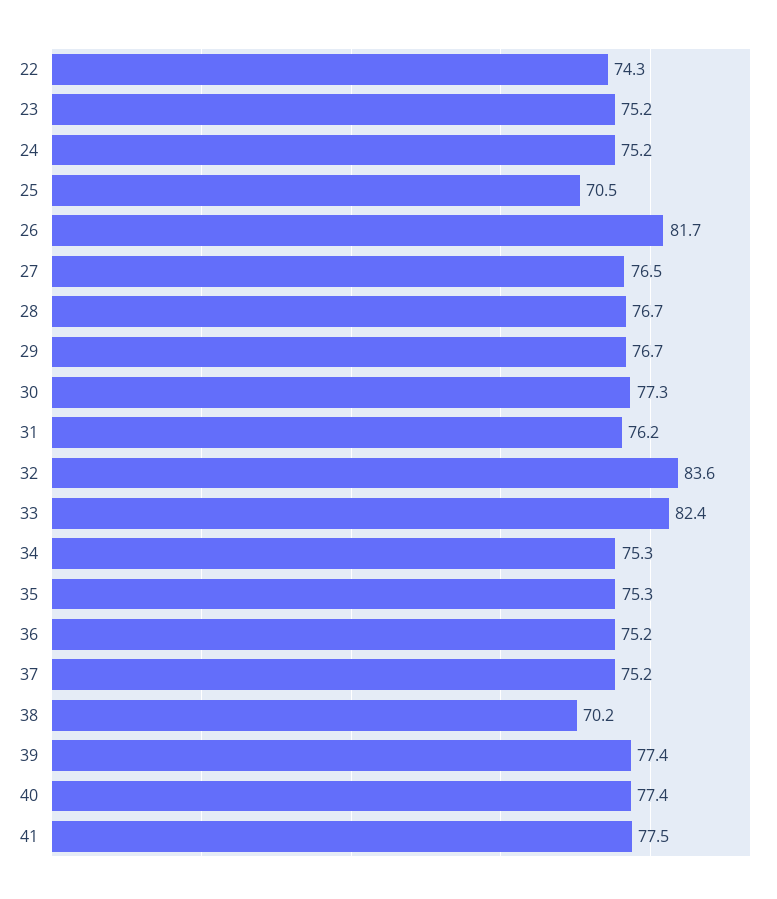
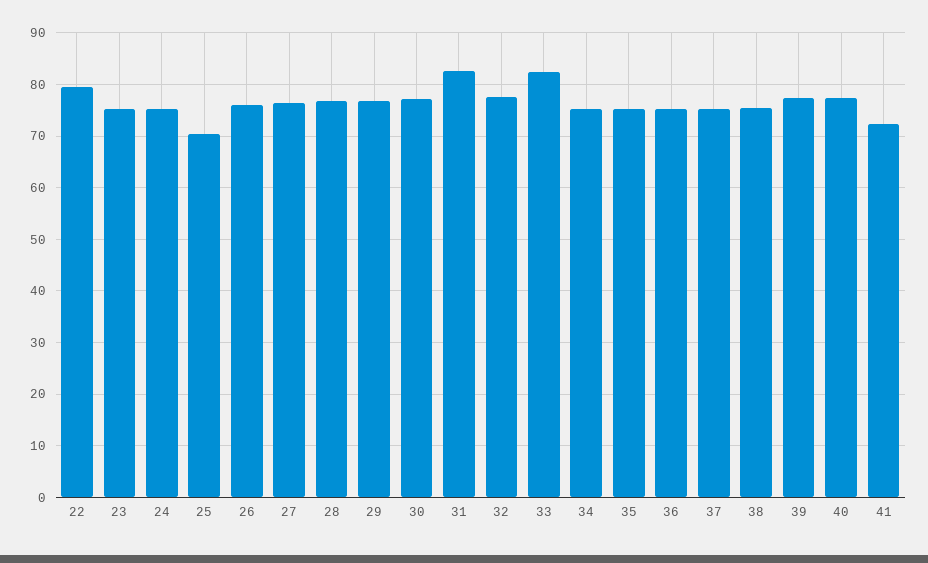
  {
-   "22": 74.3,
+   "22": 80,
    "23": 75.2,
    "24": 75.2,
    "25": 70.5,
-   "26": 81.7,
+   "26": 76,
    "27": 76.5,
    "28": 76.7,
    "29": 76.7,
    "30": 77.3,
-   "31": 76.2,
+   "31": 82,
-   "32": 83.6,
+   "32": 78,
    "33": 82.4,
    "34": 75.3,
    "35": 75.3,
    "36": 75.2,
    "37": 75.2,
-   "38": 70.2,
+   "38": 76,
    "39": 77.4,
    "40": 77.4,
-   "41": 77.5
+   "41": 72
  }

